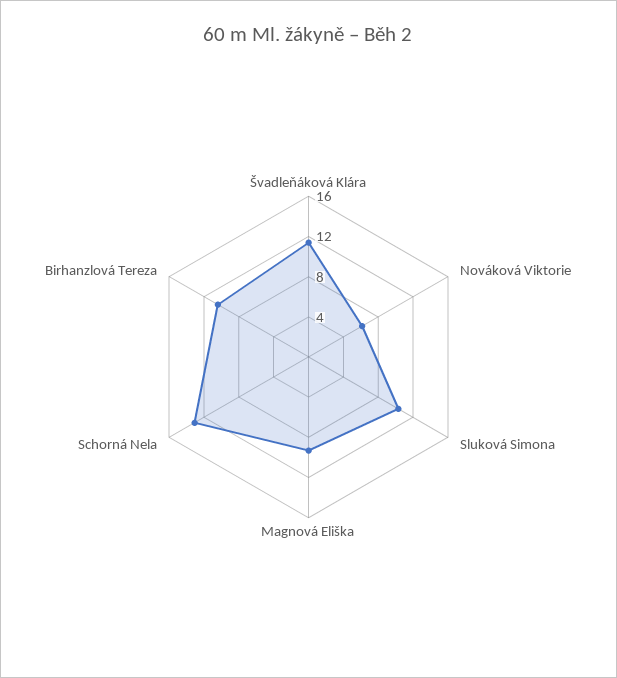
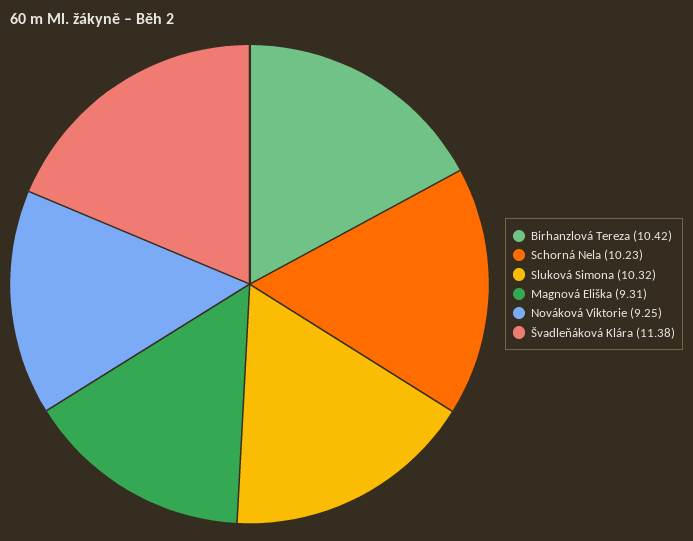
  {
    "Švadleňáková Klára": 11.38,
-   "Nováková Viktorie": 6,
+   "Nováková Viktorie": 9.25,
    "Sluková Simona": 10.32,
    "Magnová Eliška": 9.31,
-   "Schorná Nela": 13,
+   "Schorná Nela": 10.23,
    "Birhanzlová Tereza": 10.42
  }

